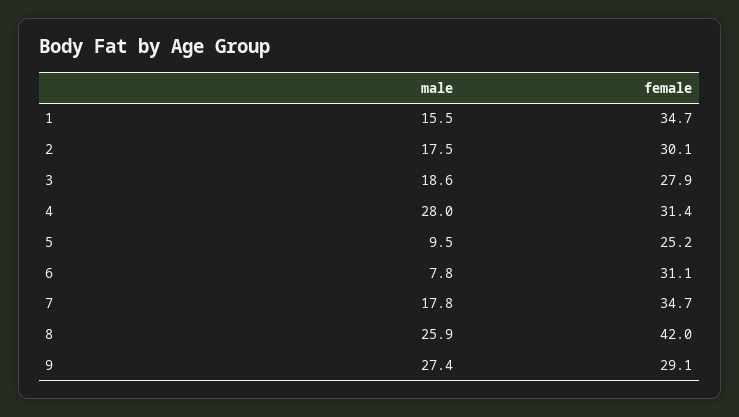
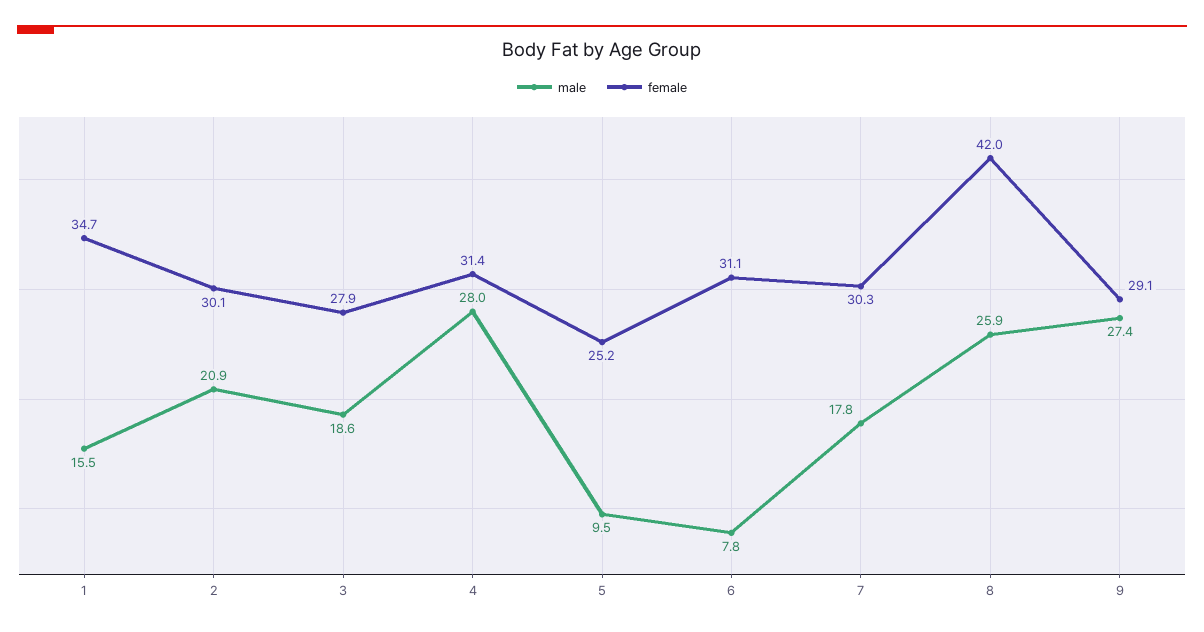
  {
    "male": {
      "1": 15.5,
-     "2": 17.5,
+     "2": 20.9,
      "3": 18.6,
      "4": 28,
      "5": 9.5,
      "6": 7.8,
      "7": 17.8,
      "8": 25.9,
      "9": 27.4
    },
    "female": {
      "1": 34.7,
      "2": 30.1,
      "3": 27.9,
      "4": 31.4,
      "5": 25.2,
      "6": 31.1,
-     "7": 34.7,
+     "7": 30.3,
      "8": 42,
      "9": 29.1
    }
  }

